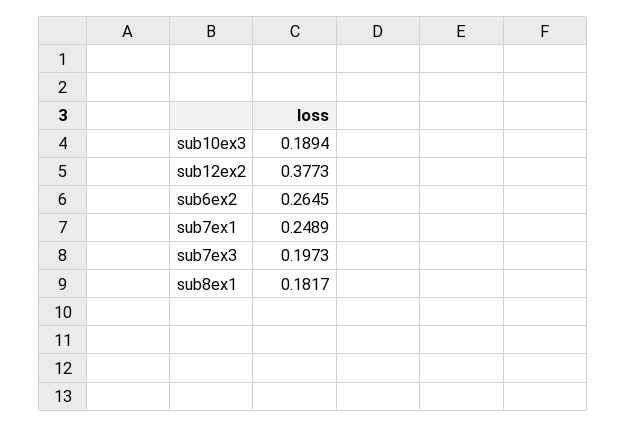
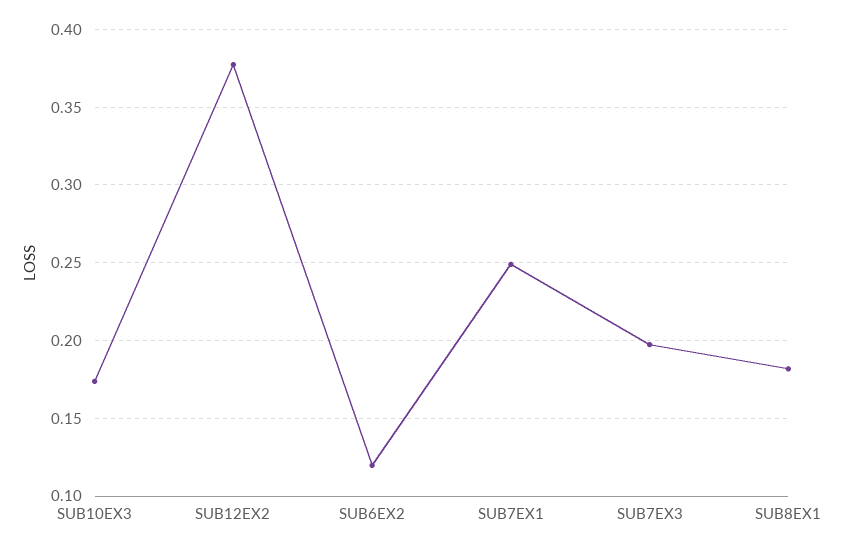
  {
-   "sub10ex3": 0.1894,
+   "sub10ex3": 0.175,
    "sub12ex2": 0.3773,
-   "sub6ex2": 0.2645,
+   "sub6ex2": 0.12,
    "sub7ex1": 0.2489,
    "sub7ex3": 0.1973,
    "sub8ex1": 0.1817
  }

